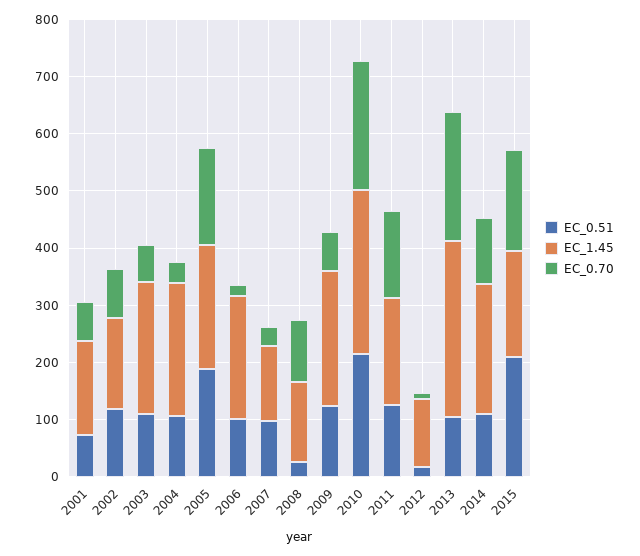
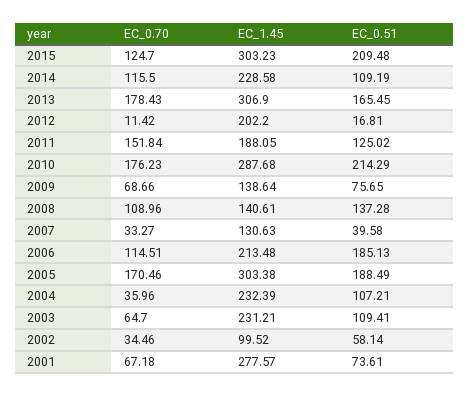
  {
    "EC_0.51": {
      "2001": 73.61,
-     "2002": 120,
+     "2002": 58.14,
      "2003": 109.41,
      "2004": 107.21,
      "2005": 188.49,
-     "2006": 100,
+     "2006": 185.13,
-     "2007": 100,
+     "2007": 39.58,
-     "2008": 20,
+     "2008": 137.28,
-     "2009": 120,
+     "2009": 75.65,
      "2010": 214.29,
      "2011": 125.02,
      "2012": 16.81,
-     "2013": 100,
+     "2013": 165.45,
      "2014": 109.19,
      "2015": 209.48
    },
    "EC_1.45": {
-     "2001": 160,
+     "2001": 277.57,
-     "2002": 160,
+     "2002": 99.52,
      "2003": 231.21,
      "2004": 232.39,
-     "2005": 220,
+     "2005": 303.38,
      "2006": 213.48,
      "2007": 130.63,
      "2008": 140.61,
-     "2009": 240,
+     "2009": 138.64,
      "2010": 287.68,
      "2011": 188.05,
-     "2012": 120,
+     "2012": 202.2,
      "2013": 306.9,
      "2014": 228.58,
-     "2015": 180
+     "2015": 303.23
    },
    "EC_0.70": {
      "2001": 67.18,
-     "2002": 80,
+     "2002": 34.46,
      "2003": 64.7,
      "2004": 35.96,
      "2005": 170.46,
-     "2006": 20,
+     "2006": 114.51,
      "2007": 33.27,
      "2008": 108.96,
      "2009": 68.66,
-     "2010": 220,
+     "2010": 176.23,
      "2011": 151.84,
      "2012": 11.42,
-     "2013": 220,
+     "2013": 178.43,
      "2014": 115.5,
-     "2015": 180
+     "2015": 124.7
    }
  }

